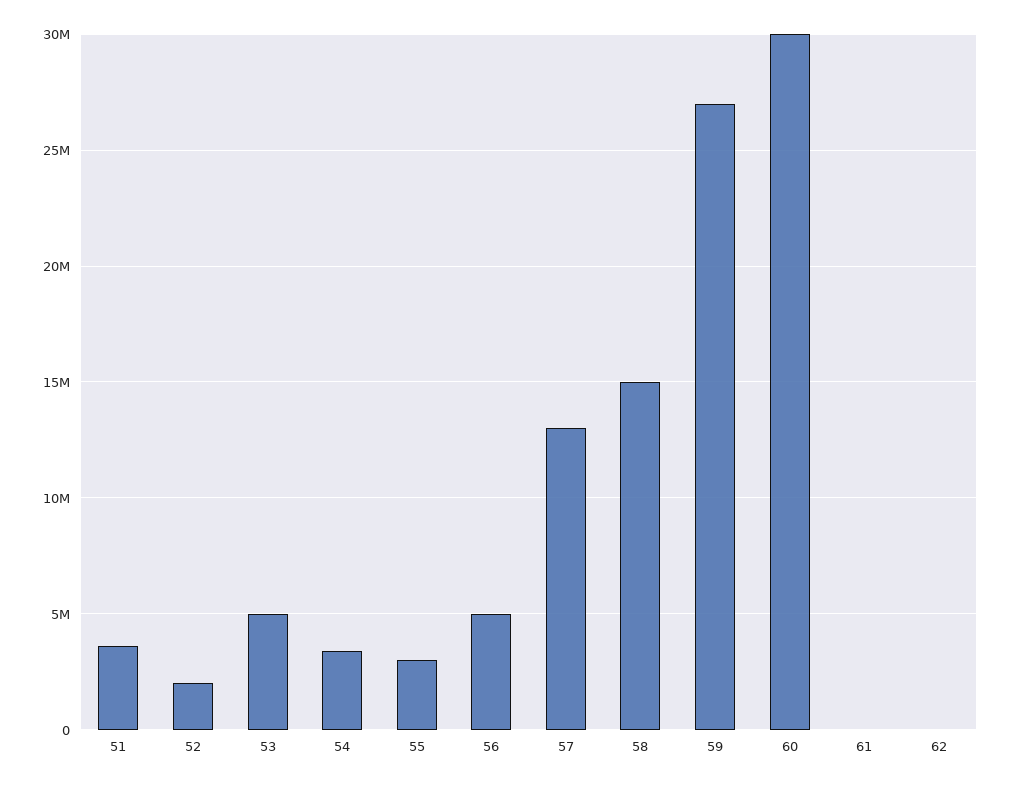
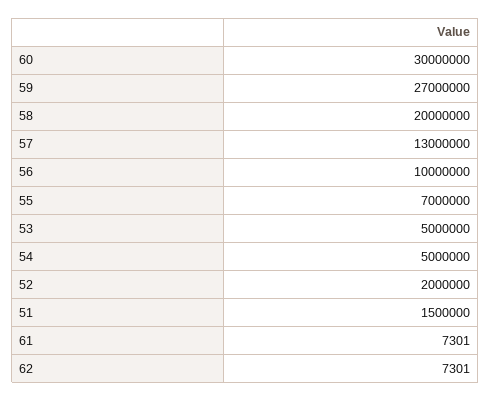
  {
-   "51": 3500000,
+   "51": 1500000,
    "52": 2000000,
    "53": 5000000,
-   "54": 3500000,
+   "54": 5000000,
-   "55": 3000000,
+   "55": 7000000,
-   "56": 5000000,
+   "56": 10000000,
    "57": 13000000,
-   "58": 15000000,
+   "58": 20000000,
    "59": 27000000,
    "60": 30000000,
    "61": 7301,
    "62": 7301
  }

